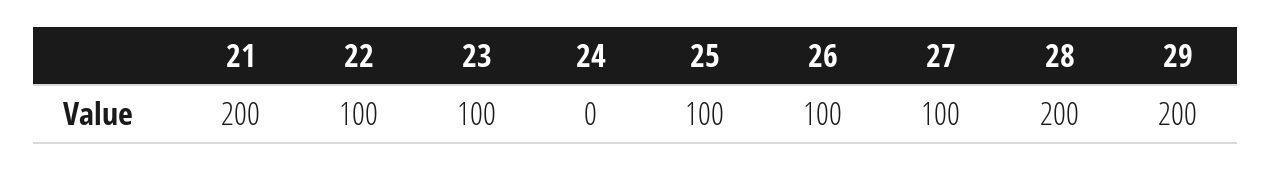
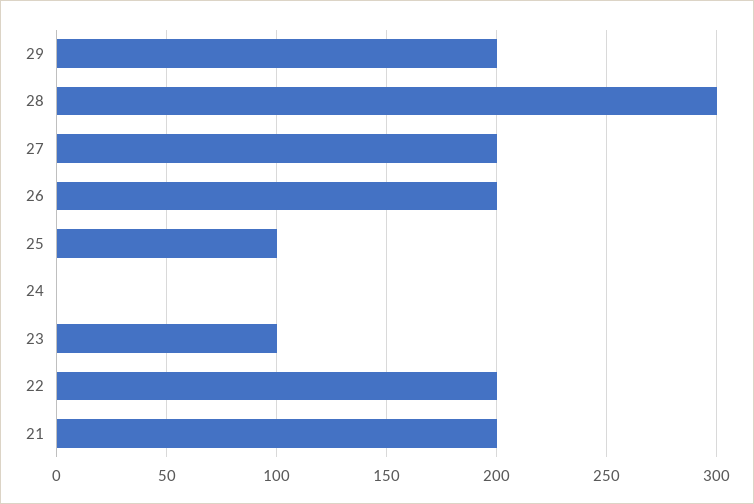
  {
    "21": 200,
-   "22": 100,
+   "22": 200,
    "23": 100,
    "24": 0,
    "25": 100,
-   "26": 100,
+   "26": 200,
-   "27": 100,
+   "27": 200,
-   "28": 200,
+   "28": 300,
    "29": 200
  }

